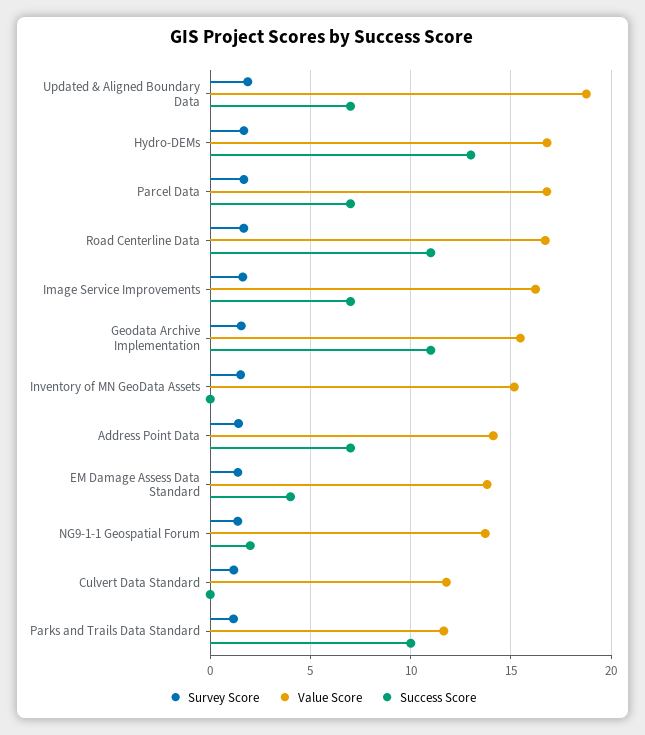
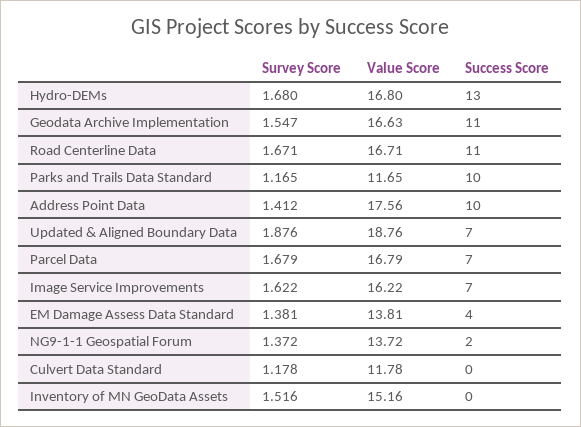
  {
    "Survey Score": {
      "Updated & Aligned Boundary Data": 1.876,
      "Hydro-DEMs": 1.68,
      "Parcel Data": 1.679,
      "Road Centerline Data": 1.671,
      "Image Service Improvements": 1.622,
      "Geodata Archive Implementation": 1.547,
      "Inventory of MN GeoData Assets": 1.516,
      "Address Point Data": 1.412,
      "EM Damage Assess Data Standard": 1.381,
      "NG9-1-1 Geospatial Forum": 1.372,
      "Culvert Data Standard": 1.178,
      "Parks and Trails Data Standard": 1.165
    },
    "Value Score": {
      "Updated & Aligned Boundary Data": 18.76,
      "Hydro-DEMs": 16.8,
      "Parcel Data": 16.79,
      "Road Centerline Data": 16.71,
      "Image Service Improvements": 16.22,
-     "Geodata Archive Implementation": 15.5,
+     "Geodata Archive Implementation": 16.63,
      "Inventory of MN GeoData Assets": 15.16,
-     "Address Point Data": 14,
+     "Address Point Data": 17.56,
      "EM Damage Assess Data Standard": 13.81,
      "NG9-1-1 Geospatial Forum": 13.72,
      "Culvert Data Standard": 11.78,
      "Parks and Trails Data Standard": 11.65
    },
    "Success Score": {
      "Updated & Aligned Boundary Data": 7,
      "Hydro-DEMs": 13,
      "Parcel Data": 7,
      "Road Centerline Data": 11,
      "Image Service Improvements": 7,
      "Geodata Archive Implementation": 11,
      "Inventory of MN GeoData Assets": 0,
-     "Address Point Data": 7,
+     "Address Point Data": 10,
      "EM Damage Assess Data Standard": 4,
      "NG9-1-1 Geospatial Forum": 2,
      "Culvert Data Standard": 0,
      "Parks and Trails Data Standard": 10
    }
  }

